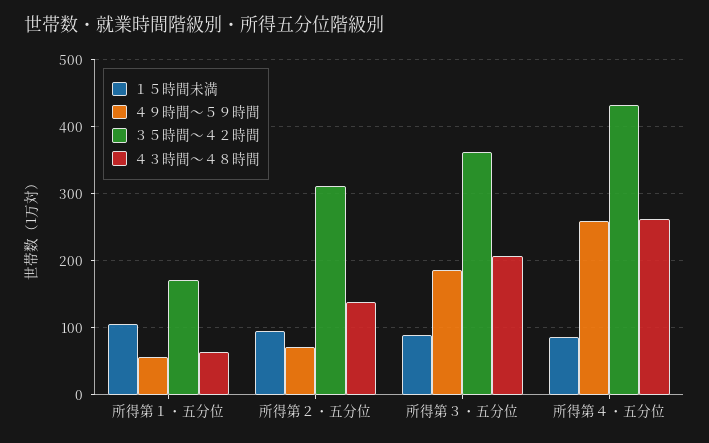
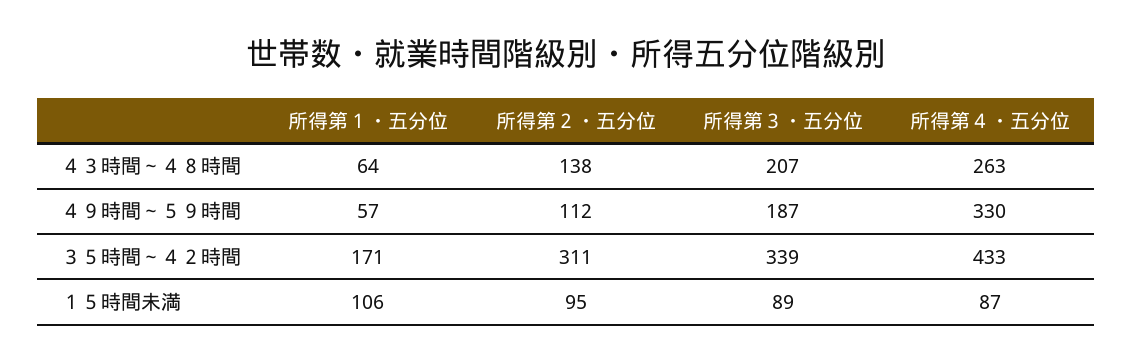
  {
    "１５時間未満": {
      "所得第１・五分位": 106,
      "所得第２・五分位": 95,
      "所得第３・五分位": 89,
      "所得第４・五分位": 87
    },
    "４９時間～５９時間": {
      "所得第１・五分位": 57,
-     "所得第２・五分位": 70,
+     "所得第２・五分位": 112,
      "所得第３・五分位": 187,
-     "所得第４・五分位": 260
+     "所得第４・五分位": 330
    },
    "３５時間～４２時間": {
      "所得第１・五分位": 171,
      "所得第２・五分位": 311,
-     "所得第３・五分位": 360,
+     "所得第３・五分位": 339,
      "所得第４・五分位": 433
    },
    "４３時間～４８時間": {
      "所得第１・五分位": 64,
      "所得第２・五分位": 138,
      "所得第３・五分位": 207,
      "所得第４・五分位": 263
    }
  }

